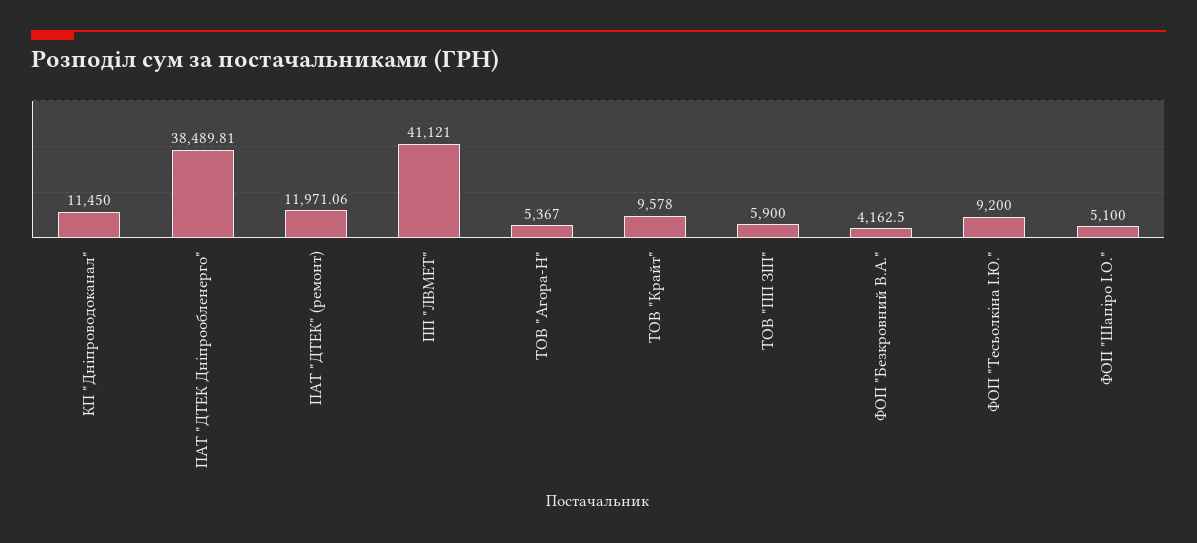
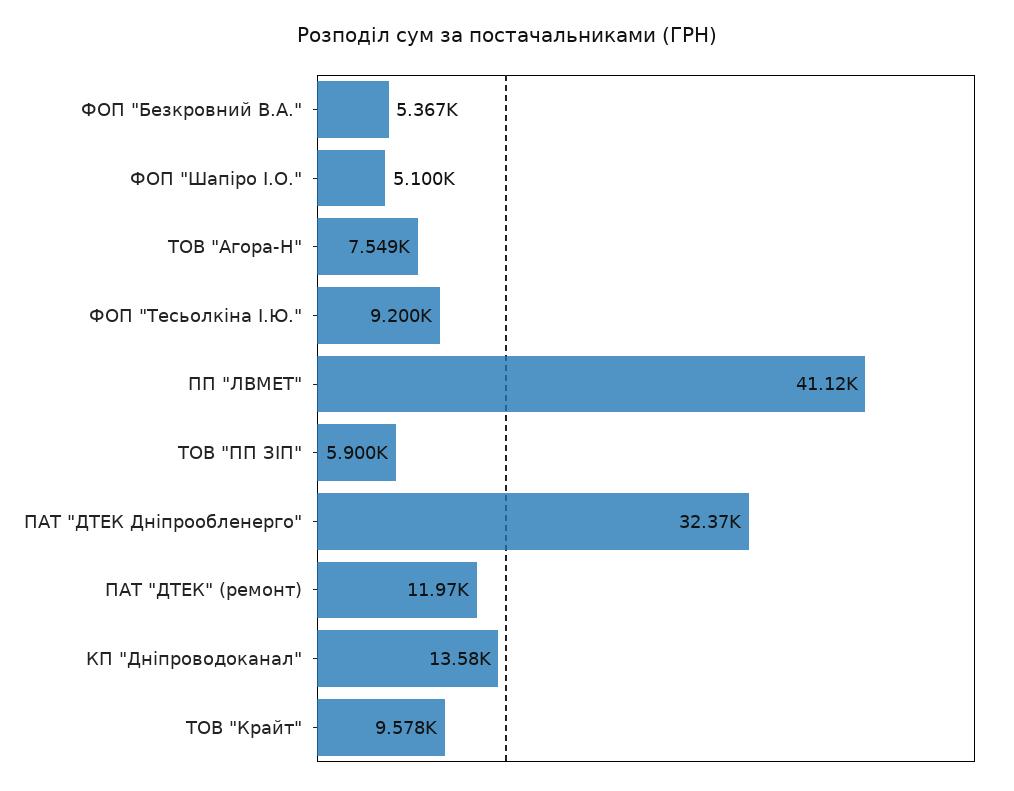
  {
-   "КП \"Дніпроводоканал\"": 11450,
+   "КП \"Дніпроводоканал\"": 13580,
-   "ПАТ \"ДТЕК Дніпрообленерго\"": 38489.81,
+   "ПАТ \"ДТЕК Дніпрообленерго\"": 32370,
    "ПАТ \"ДТЕК\" (ремонт)": 11971.06,
    "ПП \"ЛВМЕТ\"": 41121,
-   "ТОВ \"Агора-Н\"": 5367,
+   "ТОВ \"Агора-Н\"": 7549,
    "ТОВ \"Крайт\"": 9578,
    "ТОВ \"ПП ЗІП\"": 5900,
-   "ФОП \"Безкровний В.А.\"": 4162.5,
+   "ФОП \"Безкровний В.А.\"": 5367,
    "ФОП \"Тесьолкіна І.Ю.\"": 9200,
    "ФОП \"Шапіро І.О.\"": 5100
  }

